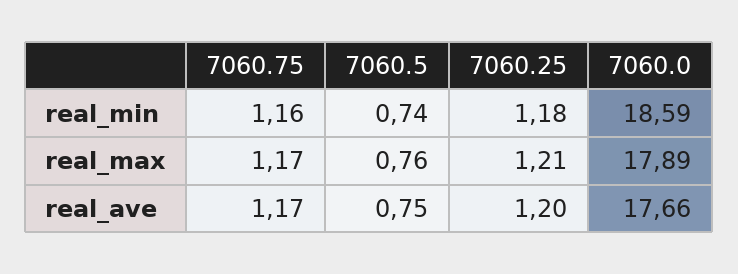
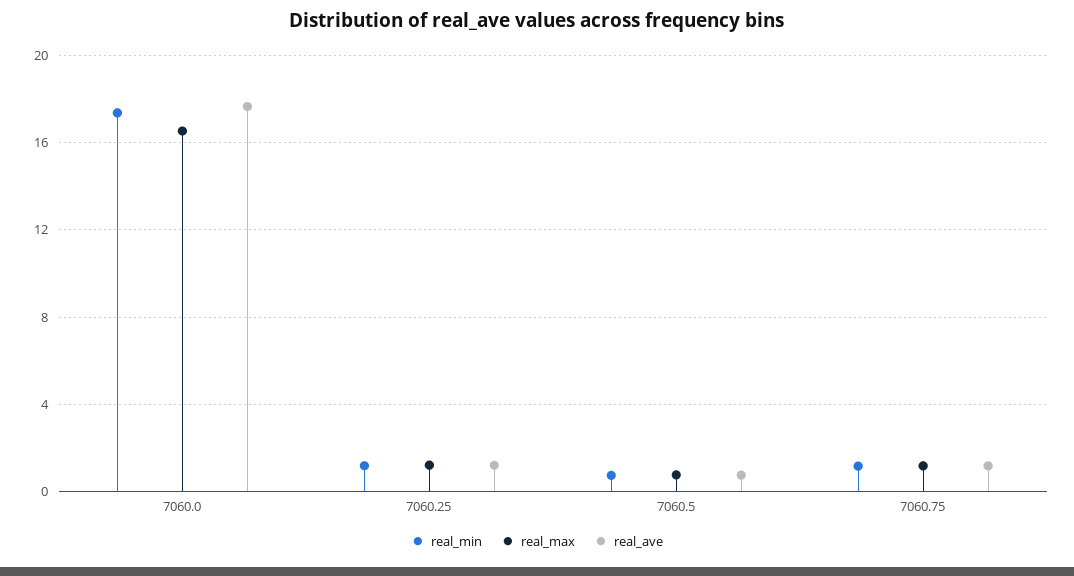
  {
    "real_min": {
      "7060.75": 1.16,
      "7060.5": 0.74,
      "7060.25": 1.18,
-     "7060.0": 18.59
+     "7060.0": 17.5
    },
    "real_max": {
      "7060.75": 1.17,
      "7060.5": 0.76,
      "7060.25": 1.21,
-     "7060.0": 17.89
+     "7060.0": 16.5
    },
    "real_ave": {
      "7060.75": 1.17,
      "7060.5": 0.75,
      "7060.25": 1.2,
      "7060.0": 17.66
    }
  }

